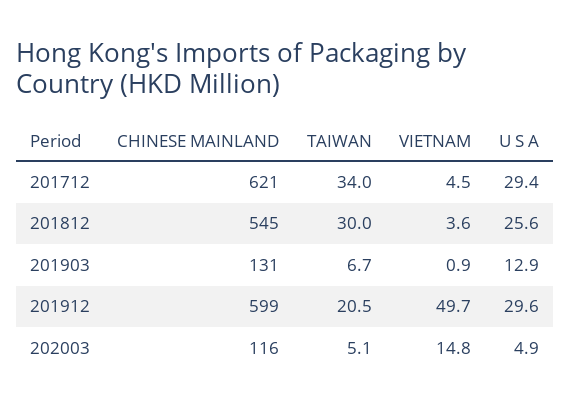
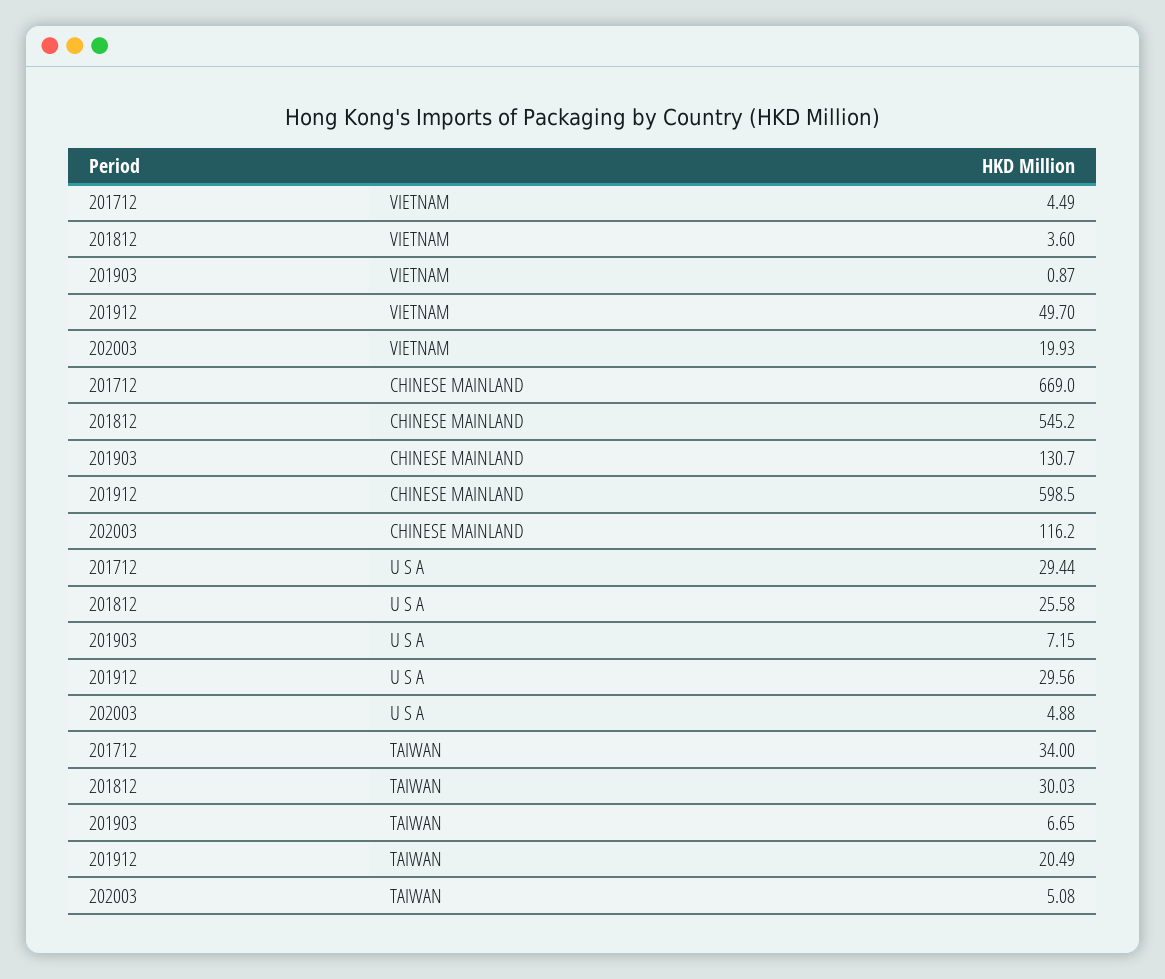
  {
    "CHINESE MAINLAND": {
-     "201712": 621,
+     "201712": 669,
      "201812": 545.2,
      "201903": 130.7,
      "201912": 598.5,
      "202003": 116.2
    },
    "TAIWAN": {
      "201712": 34,
      "201812": 30.03,
      "201903": 6.65,
      "201912": 20.49,
      "202003": 5.08
    },
    "VIETNAM": {
      "201712": 4.49,
      "201812": 3.6,
      "201903": 0.87,
      "201912": 49.7,
-     "202003": 14.8
+     "202003": 19.93
    },
    "U S A": {
      "201712": 29.44,
      "201812": 25.58,
-     "201903": 12.9,
+     "201903": 7.15,
      "201912": 29.56,
      "202003": 4.88
    }
  }

